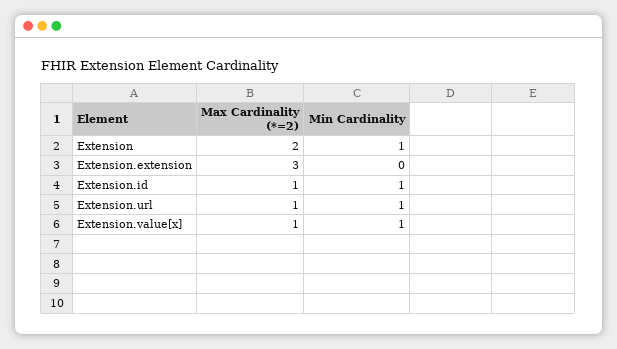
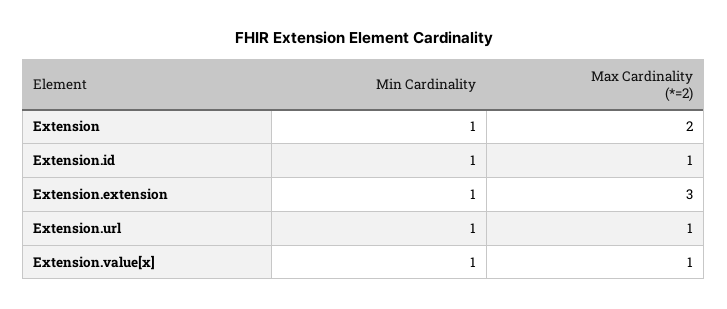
  {
    "Max Cardinality (*=2)": {
      "Extension": 2,
      "Extension.extension": 3,
      "Extension.id": 1,
      "Extension.url": 1,
      "Extension.value[x]": 1
    },
    "Min Cardinality": {
      "Extension": 1,
-     "Extension.extension": 0,
+     "Extension.extension": 1,
      "Extension.id": 1,
      "Extension.url": 1,
      "Extension.value[x]": 1
    }
  }

